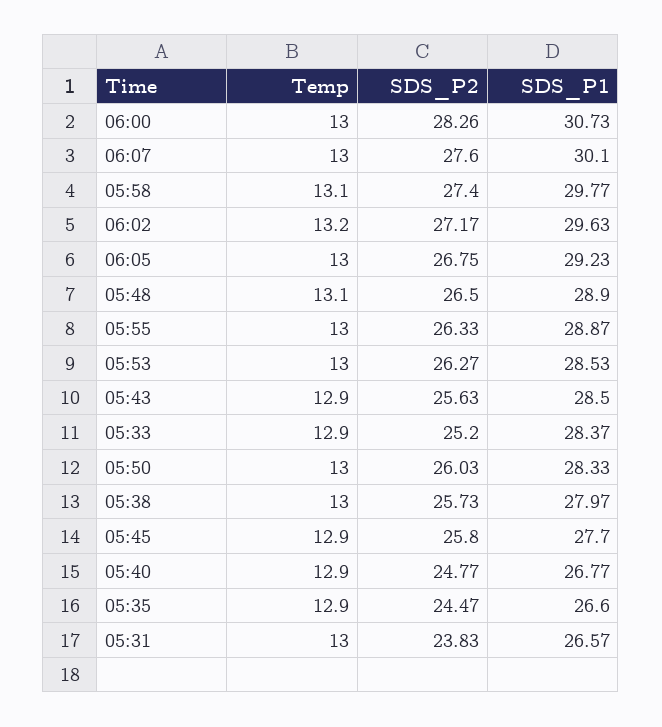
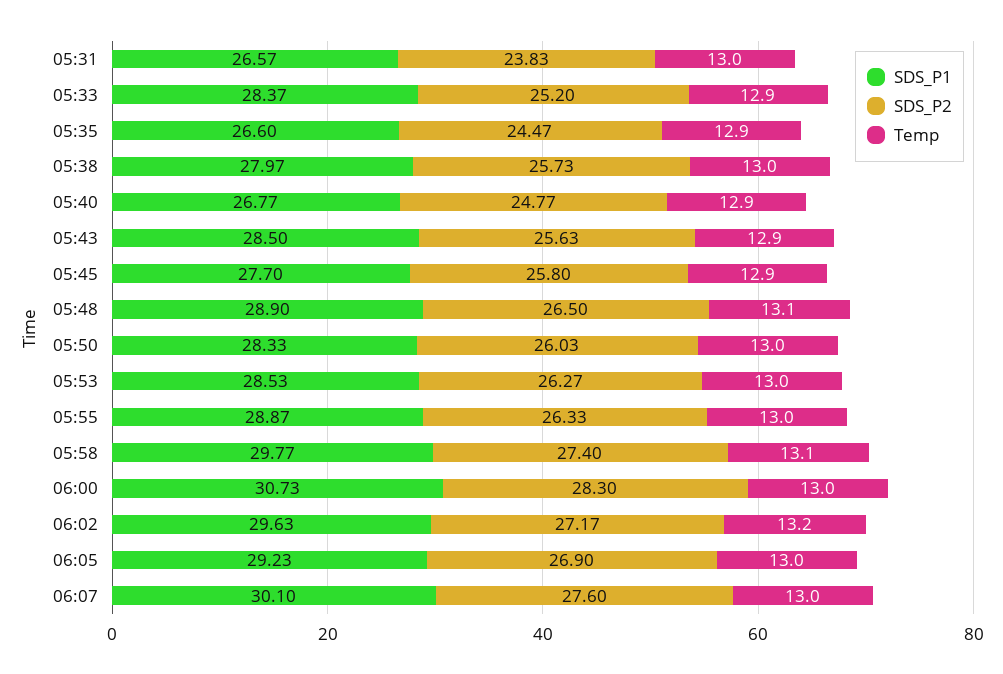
  {
    "Temp": {
      "06:00": 13,
      "06:07": 13,
      "05:58": 13.1,
      "06:02": 13.2,
      "06:05": 13,
      "05:48": 13.1,
      "05:55": 13,
      "05:53": 13,
      "05:43": 12.9,
      "05:33": 12.9,
      "05:50": 13,
      "05:38": 13,
      "05:45": 12.9,
      "05:40": 12.9,
      "05:35": 12.9,
      "05:31": 13
    },
    "SDS_P2": {
-     "06:00": 28.26,
+     "06:00": 28.3,
      "06:07": 27.6,
      "05:58": 27.4,
      "06:02": 27.17,
-     "06:05": 26.75,
+     "06:05": 26.9,
      "05:48": 26.5,
      "05:55": 26.33,
      "05:53": 26.27,
      "05:43": 25.63,
      "05:33": 25.2,
      "05:50": 26.03,
      "05:38": 25.73,
      "05:45": 25.8,
      "05:40": 24.77,
      "05:35": 24.47,
      "05:31": 23.83
    },
    "SDS_P1": {
      "06:00": 30.73,
      "06:07": 30.1,
      "05:58": 29.77,
      "06:02": 29.63,
      "06:05": 29.23,
      "05:48": 28.9,
      "05:55": 28.87,
      "05:53": 28.53,
      "05:43": 28.5,
      "05:33": 28.37,
      "05:50": 28.33,
      "05:38": 27.97,
      "05:45": 27.7,
      "05:40": 26.77,
      "05:35": 26.6,
      "05:31": 26.57
    }
  }

